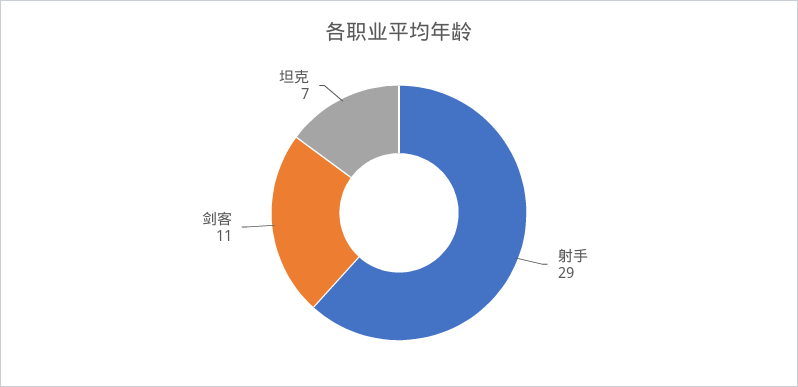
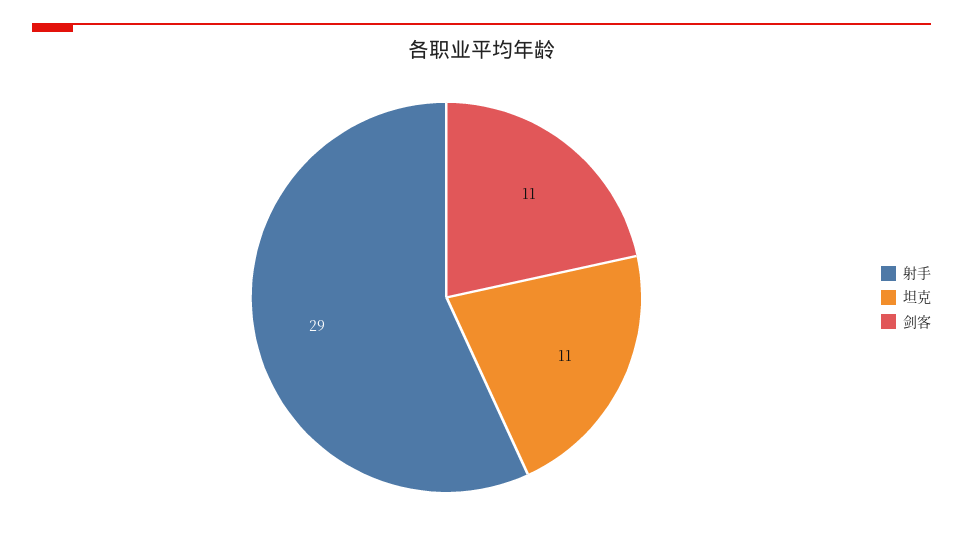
  {
    "射手": 29,
    "剑客": 11,
-   "坦克": 7
+   "坦克": 11
  }

